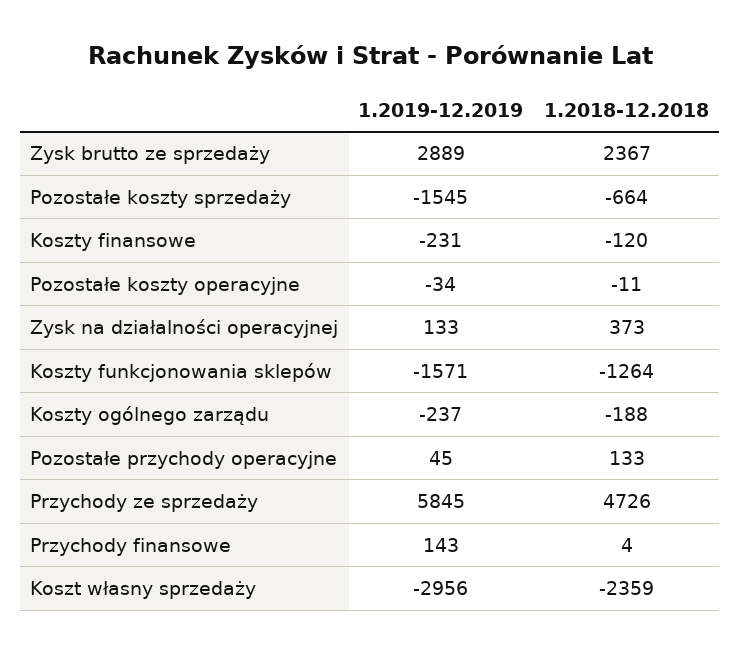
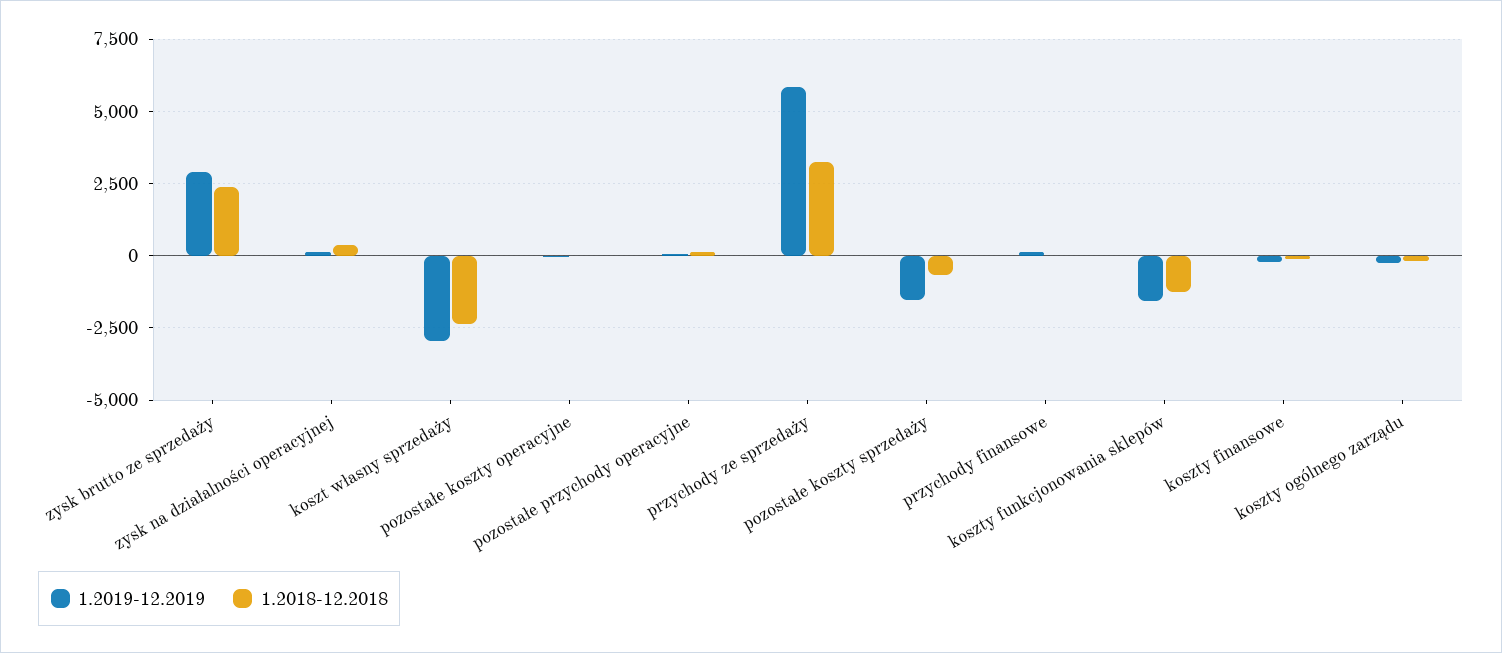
  {
    "1.2019-12.2019": {
      "Zysk brutto ze sprzedaży": 2889,
      "Pozostałe koszty sprzedaży": -1545,
      "Koszty finansowe": -231,
      "Pozostałe koszty operacyjne": -34,
      "Zysk na działalności operacyjnej": 133,
      "Koszty funkcjonowania sklepów": -1571,
      "Koszty ogólnego zarządu": -237,
      "Pozostałe przychody operacyjne": 45,
      "Przychody ze sprzedaży": 5845,
      "Przychody finansowe": 143,
      "Koszt własny sprzedaży": -2956
    },
    "1.2018-12.2018": {
      "Zysk brutto ze sprzedaży": 2367,
      "Pozostałe koszty sprzedaży": -664,
      "Koszty finansowe": -120,
      "Pozostałe koszty operacyjne": -11,
      "Zysk na działalności operacyjnej": 373,
      "Koszty funkcjonowania sklepów": -1264,
      "Koszty ogólnego zarządu": -188,
      "Pozostałe przychody operacyjne": 133,
-     "Przychody ze sprzedaży": 4726,
+     "Przychody ze sprzedaży": 3250,
      "Przychody finansowe": 4,
      "Koszt własny sprzedaży": -2359
    }
  }

